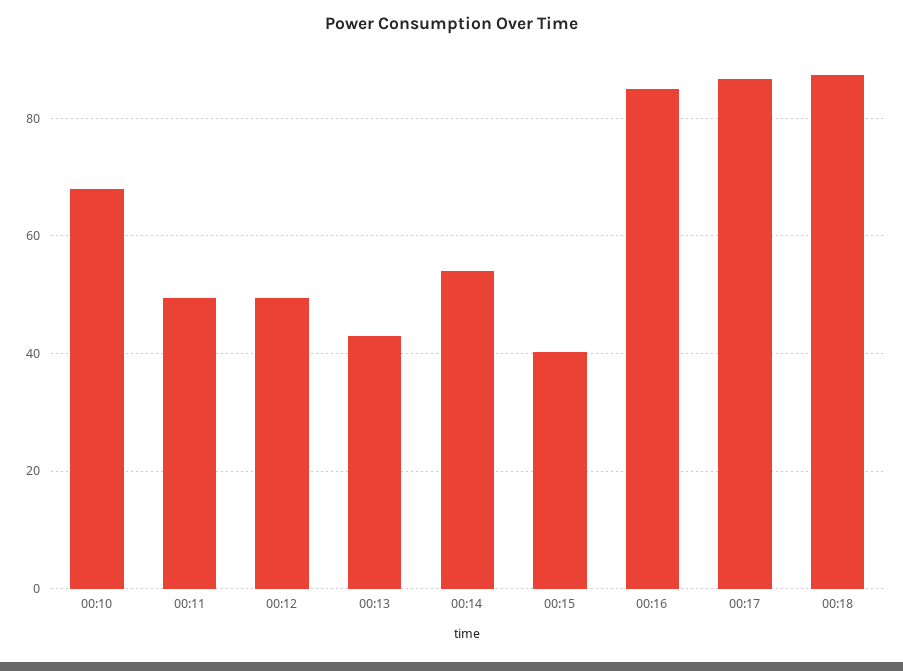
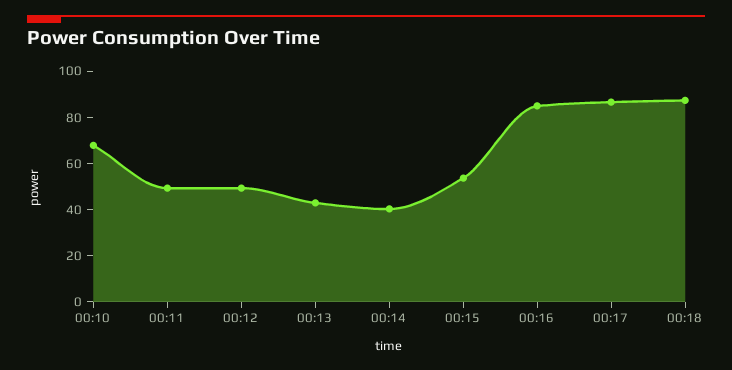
  {
    "00:10": 68,
    "00:11": 50,
    "00:12": 50,
    "00:13": 42,
-   "00:14": 54,
+   "00:14": 40,
-   "00:15": 40,
+   "00:15": 55,
    "00:16": 84,
    "00:17": 86,
    "00:18": 88
  }

